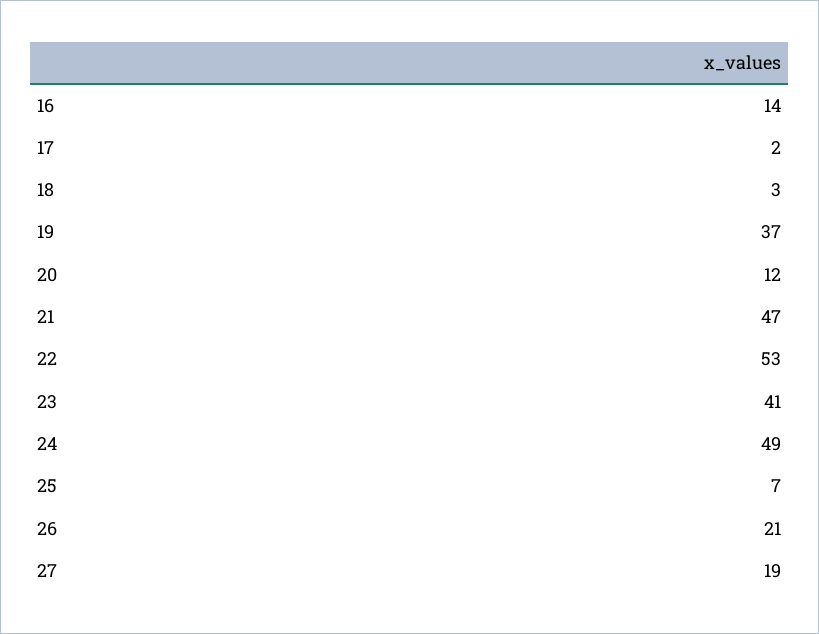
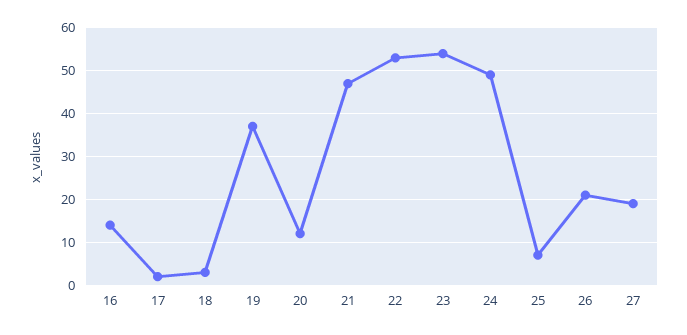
  {
    "16": 14,
    "17": 2,
    "18": 3,
    "19": 37,
    "20": 12,
    "21": 47,
    "22": 53,
-   "23": 41,
+   "23": 55,
    "24": 49,
    "25": 7,
    "26": 21,
    "27": 19
  }

